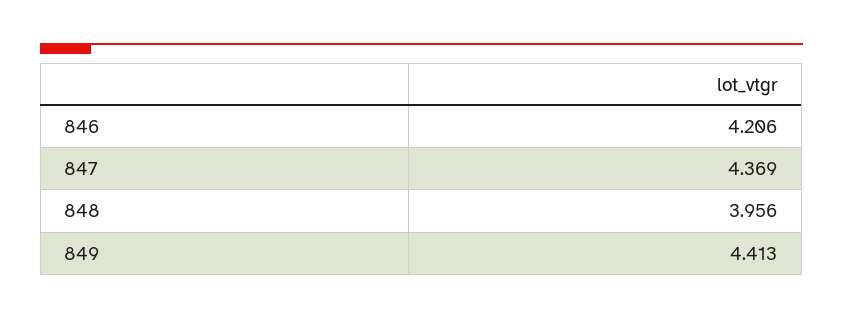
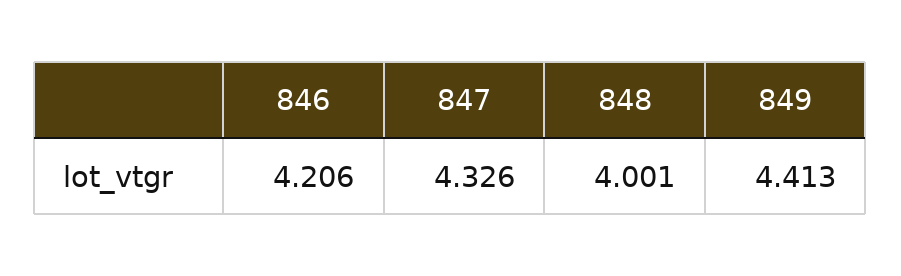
  {
    "846": 4.206,
-   "847": 4.369,
+   "847": 4.326,
-   "848": 3.956,
+   "848": 4.001,
    "849": 4.413
  }

